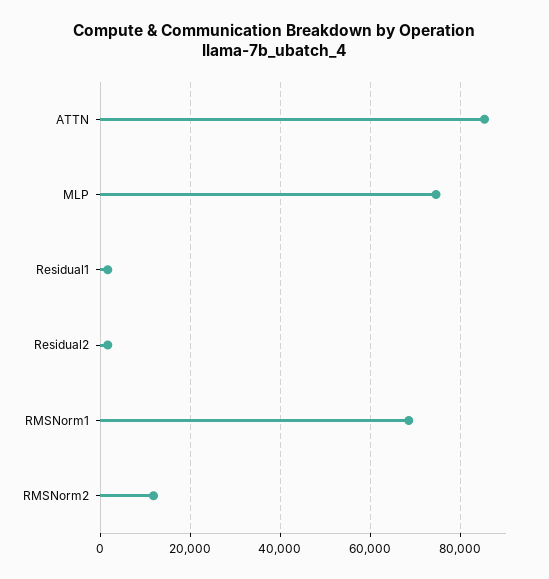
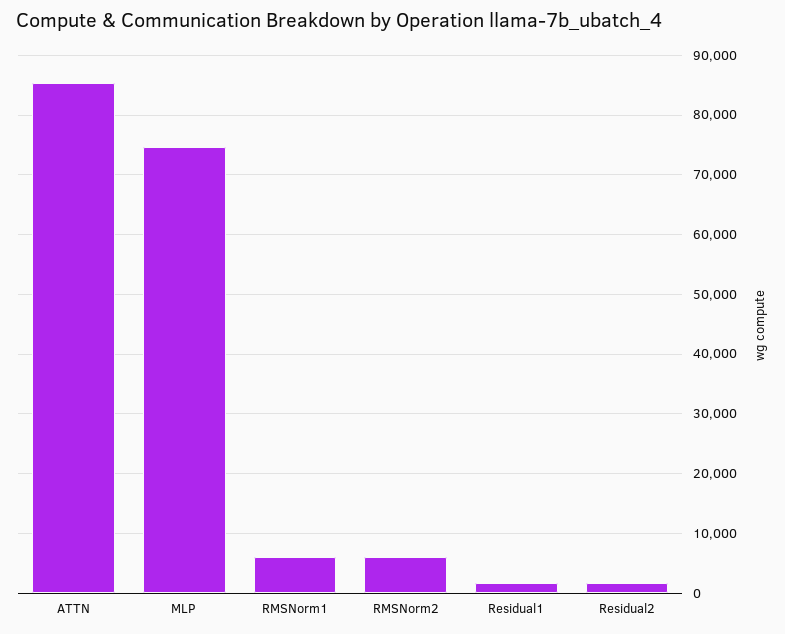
  {
    "ATTN": 86000,
    "MLP": 74000,
    "Residual1": 2000,
    "Residual2": 2000,
-   "RMSNorm1": 68000,
+   "RMSNorm1": 6000,
-   "RMSNorm2": 12000
+   "RMSNorm2": 6000
  }

